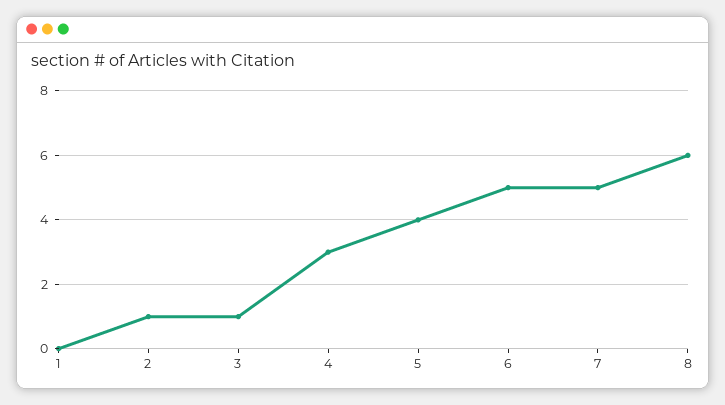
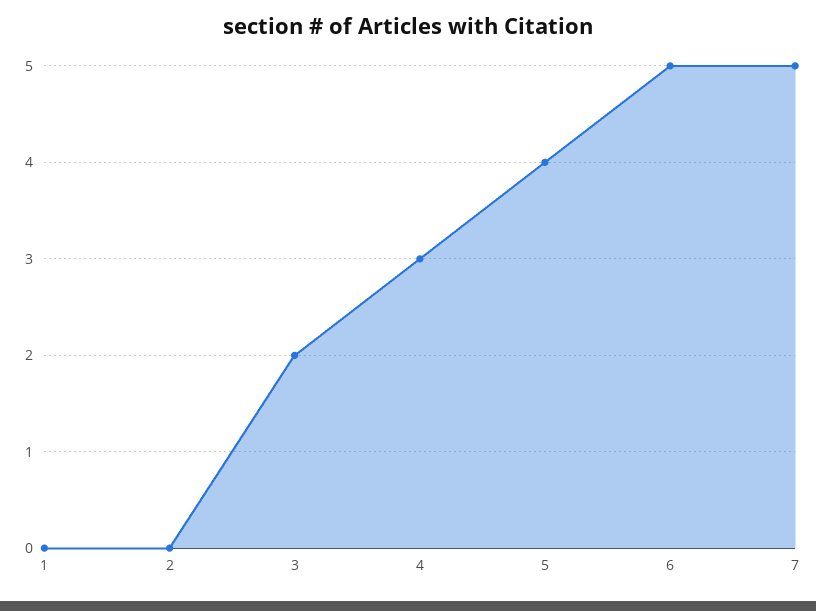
  {
    "1": 0,
-   "2": 1,
+   "2": 0,
-   "3": 1,
+   "3": 2,
    "4": 3,
    "5": 4,
    "6": 5,
-   "7": 5,
+   "7": 5
-   "8": 6
  }

